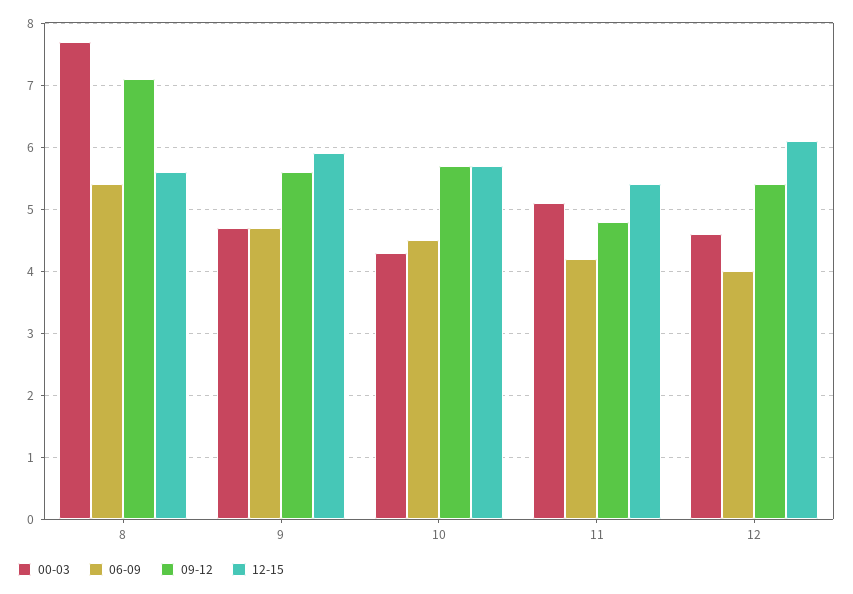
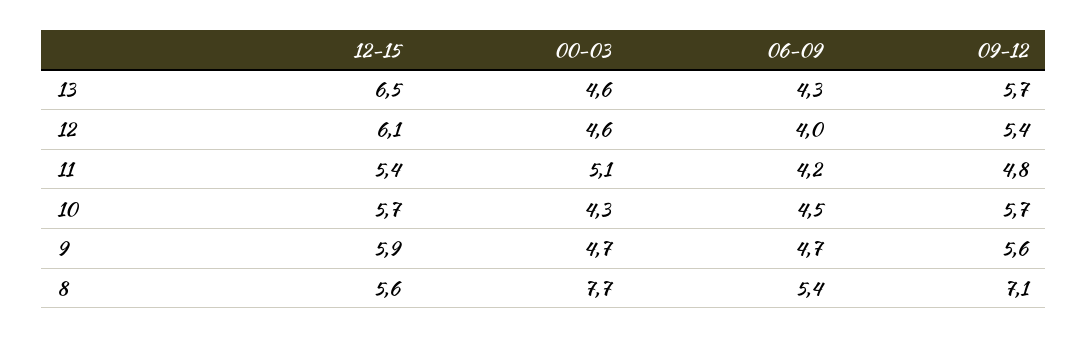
  {
    "00-03": {
      "8": 7.7,
      "9": 4.7,
      "10": 4.3,
      "11": 5.1,
-     "12": 4.6
+     "12": 4.6,
+     "13": 4.6
    },
    "06-09": {
      "8": 5.4,
      "9": 4.7,
      "10": 4.5,
      "11": 4.2,
-     "12": 4
+     "12": 4,
+     "13": 4.3
    },
    "09-12": {
      "8": 7.1,
      "9": 5.6,
      "10": 5.7,
      "11": 4.8,
-     "12": 5.4
+     "12": 5.4,
+     "13": 5.7
    },
    "12-15": {
      "8": 5.6,
      "9": 5.9,
      "10": 5.7,
      "11": 5.4,
-     "12": 6.1
+     "12": 6.1,
+     "13": 6.5
    }
  }

